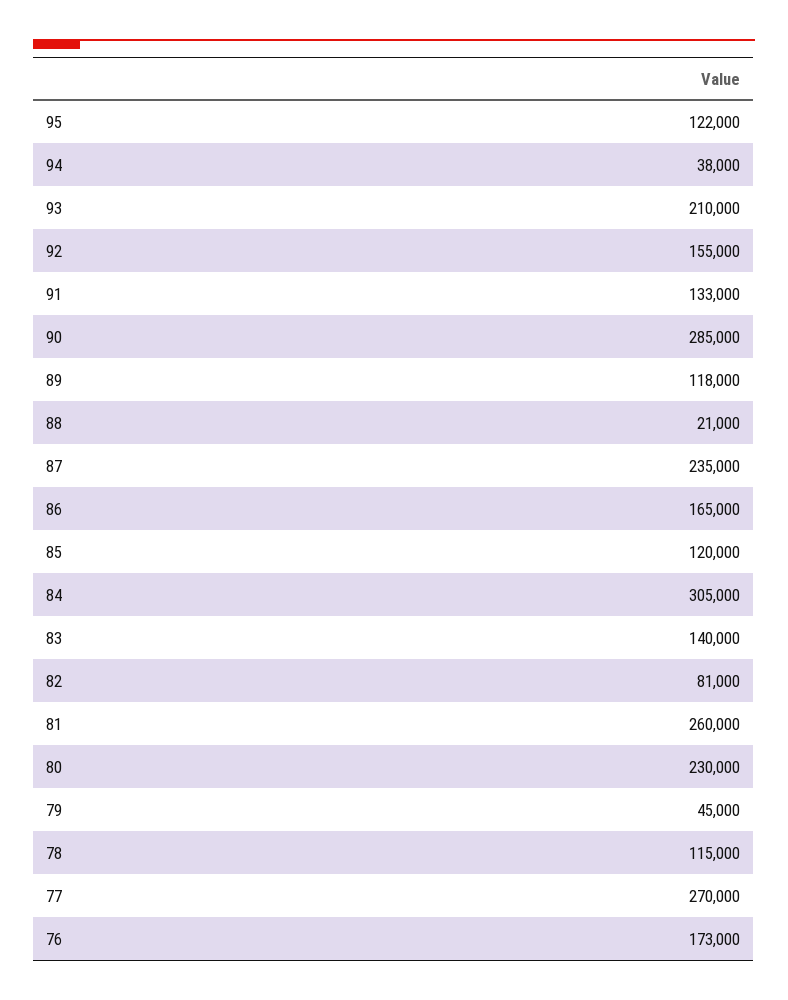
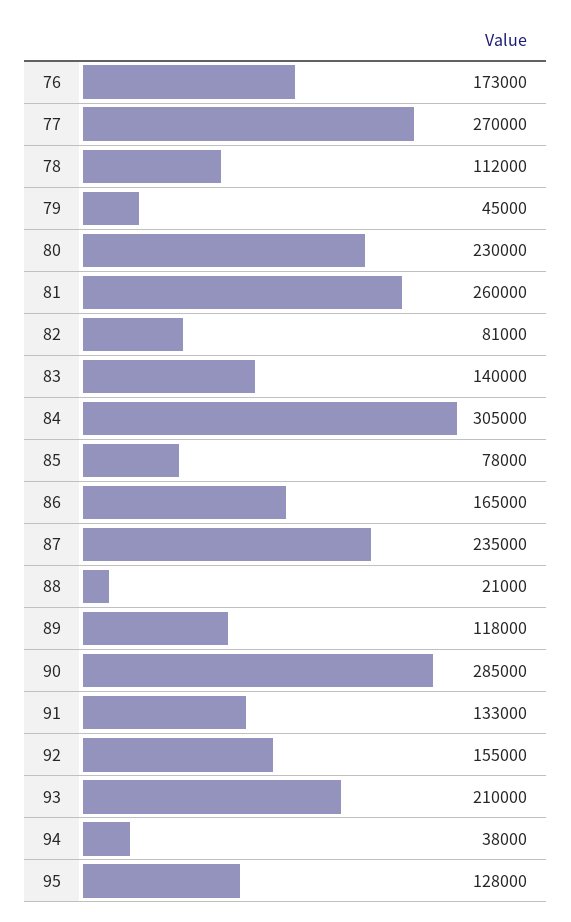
  {
-   "95": 122000,
+   "95": 128000,
    "94": 38000,
    "93": 210000,
    "92": 155000,
    "91": 133000,
    "90": 285000,
    "89": 118000,
    "88": 21000,
    "87": 235000,
    "86": 165000,
-   "85": 120000,
+   "85": 78000,
    "84": 305000,
    "83": 140000,
    "82": 81000,
    "81": 260000,
    "80": 230000,
    "79": 45000,
-   "78": 115000,
+   "78": 112000,
    "77": 270000,
    "76": 173000
  }

